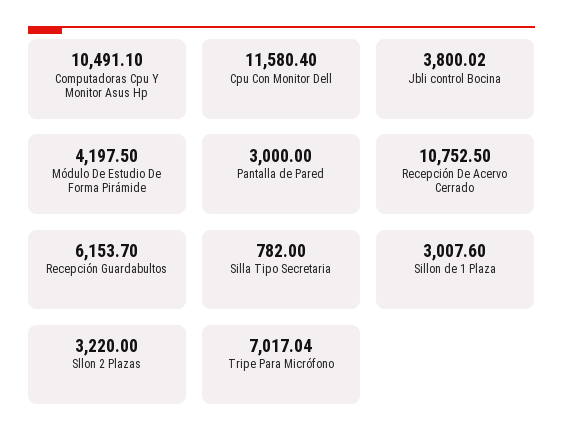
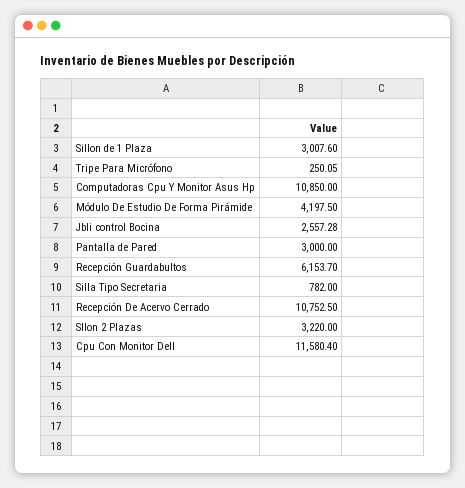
  {
-   "Computadoras Cpu Y Monitor Asus Hp": 10491.1,
+   "Computadoras Cpu Y Monitor Asus Hp": 10850,
    "Cpu Con Monitor Dell": 11580.4,
-   "Jbli control Bocina": 3800.02,
+   "Jbli control Bocina": 2557.28,
    "Módulo De Estudio De Forma Pirámide": 4197.5,
    "Pantalla de Pared": 3000,
    "Recepción De Acervo Cerrado": 10752.5,
    "Recepción Guardabultos": 6153.7,
    "Silla Tipo Secretaria": 782,
    "Sillon de 1 Plaza": 3007.6,
    "Sllon 2 Plazas": 3220,
-   "Tripe Para Micrófono": 7017.04
+   "Tripe Para Micrófono": 250.05
  }

